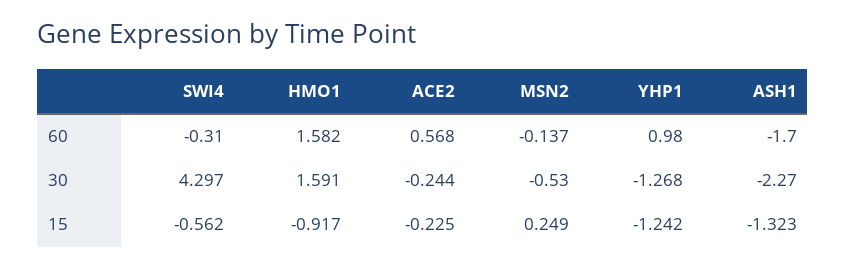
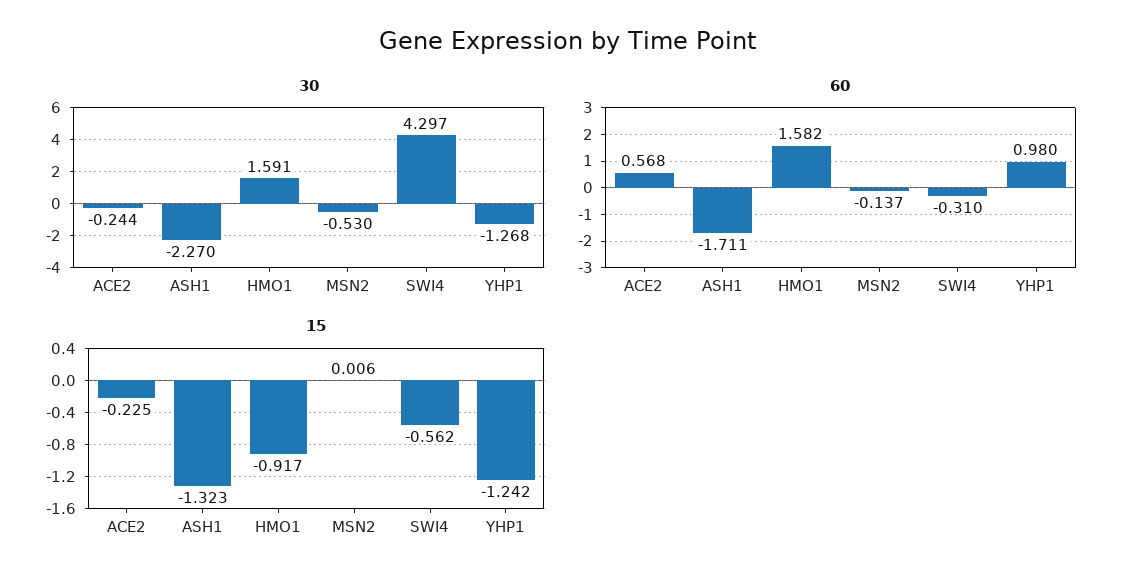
  {
    "60": {
      "SWI4": -0.31,
      "HMO1": 1.582,
      "ACE2": 0.568,
      "MSN2": -0.137,
      "YHP1": 0.98,
-     "ASH1": -1.7
+     "ASH1": -1.711
    },
    "30": {
      "SWI4": 4.297,
      "HMO1": 1.591,
      "ACE2": -0.244,
      "MSN2": -0.53,
      "YHP1": -1.268,
      "ASH1": -2.27
    },
    "15": {
      "SWI4": -0.562,
      "HMO1": -0.917,
      "ACE2": -0.225,
-     "MSN2": 0.249,
+     "MSN2": 0.006,
      "YHP1": -1.242,
      "ASH1": -1.323
    }
  }

